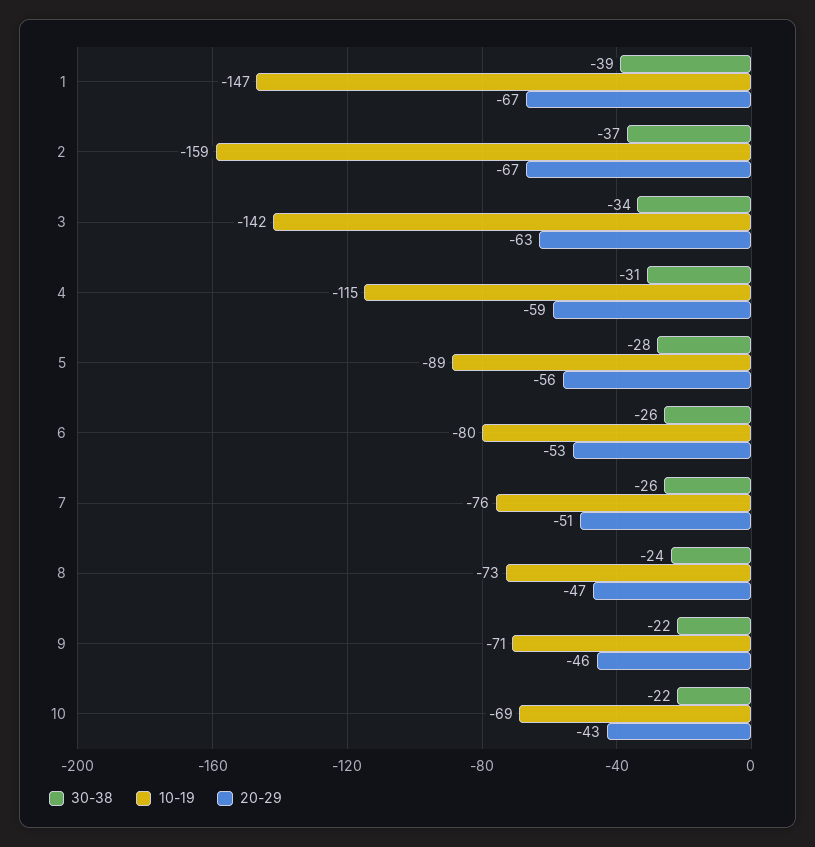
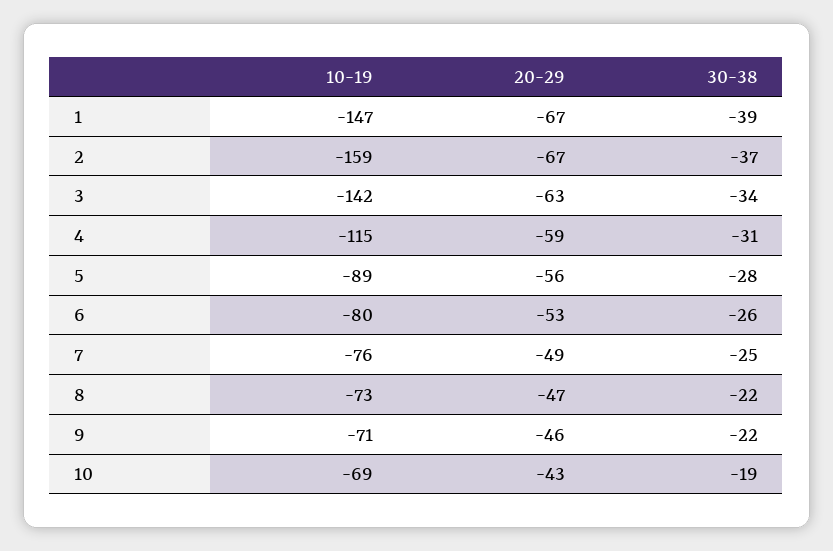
  {
    "30-38": {
      "1": -39,
      "2": -37,
      "3": -34,
      "4": -31,
      "5": -28,
      "6": -26,
-     "7": -26,
+     "7": -25,
-     "8": -24,
+     "8": -22,
      "9": -22,
-     "10": -22
+     "10": -19
    },
    "10-19": {
      "1": -147,
      "2": -159,
      "3": -142,
      "4": -115,
      "5": -89,
      "6": -80,
      "7": -76,
      "8": -73,
      "9": -71,
      "10": -69
    },
    "20-29": {
      "1": -67,
      "2": -67,
      "3": -63,
      "4": -59,
      "5": -56,
      "6": -53,
-     "7": -51,
+     "7": -49,
      "8": -47,
      "9": -46,
      "10": -43
    }
  }

